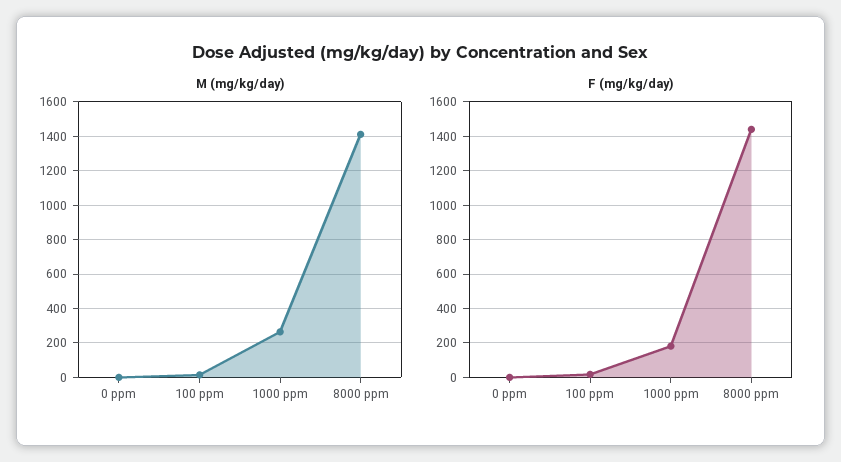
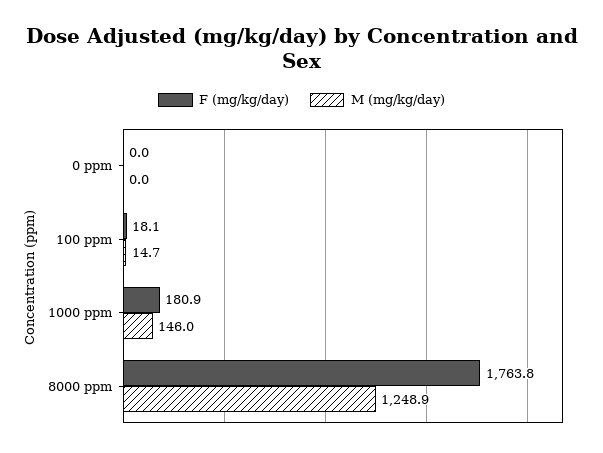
  {
    "M (mg/kg/day)": {
      "0 ppm": 0,
      "100 ppm": 14.7,
-     "1000 ppm": 250,
+     "1000 ppm": 146,
-     "8000 ppm": 1400
+     "8000 ppm": 1248.9
    },
    "F (mg/kg/day)": {
      "0 ppm": 0,
      "100 ppm": 18.1,
      "1000 ppm": 180.9,
-     "8000 ppm": 1450
+     "8000 ppm": 1763.8
    }
  }

